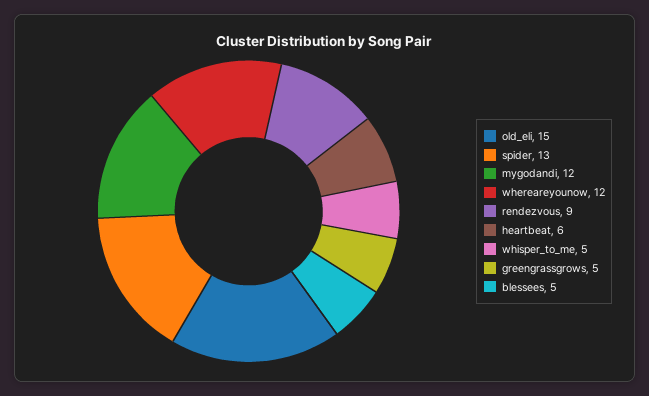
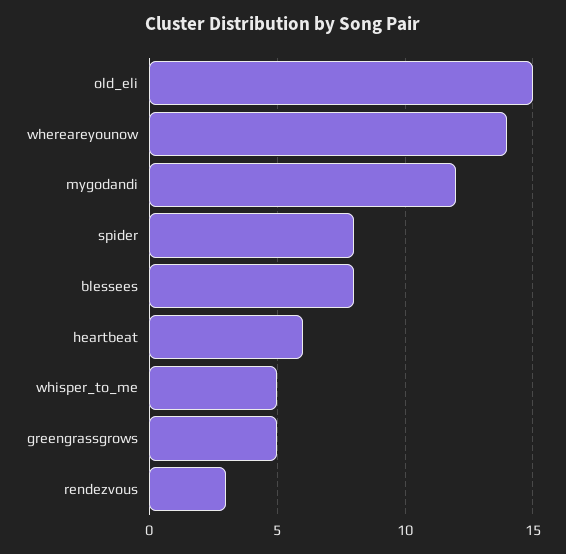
  {
    "old_eli": 15,
-   "spider": 13,
+   "spider": 8,
    "mygodandi": 12,
-   "whereareyounow": 12,
+   "whereareyounow": 14,
-   "rendezvous": 9,
+   "rendezvous": 3,
    "heartbeat": 6,
    "whisper_to_me": 5,
    "greengrassgrows": 5,
-   "blessees": 5
+   "blessees": 8
  }

